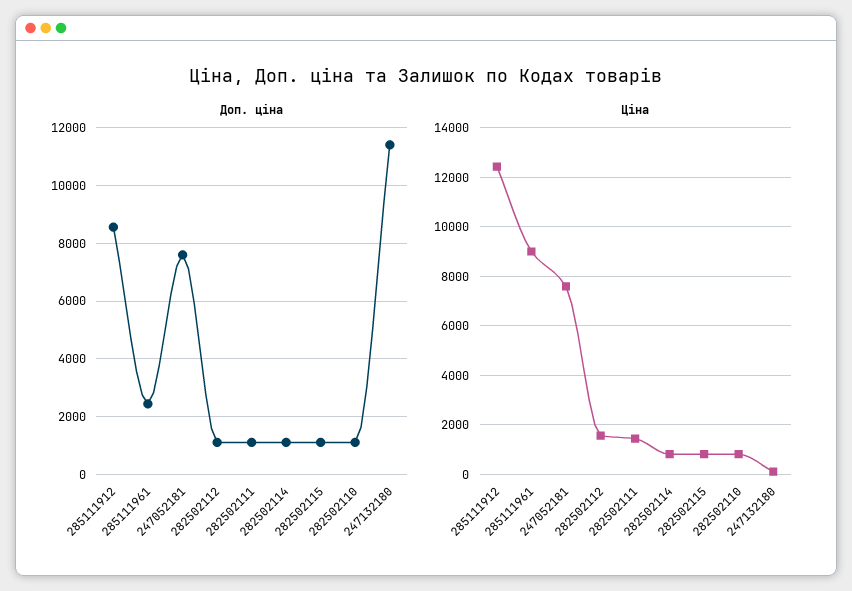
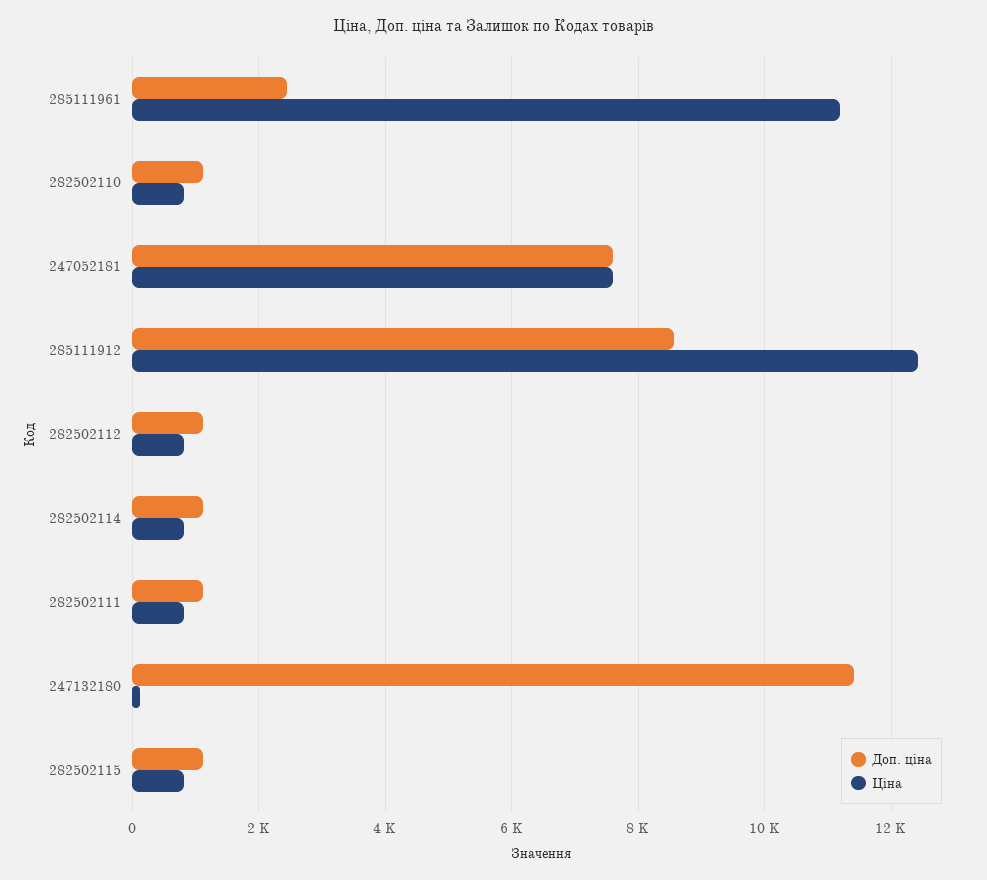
  {
    "Доп. ціна": {
      "285111912": 8600,
      "285111961": 2400,
      "247052181": 7600,
      "282502112": 1200,
      "282502111": 1200,
      "282502114": 1200,
      "282502115": 1200,
      "282502110": 1200,
      "247132180": 11400
    },
    "Ціна": {
      "285111912": 12400,
-     "285111961": 9000,
+     "285111961": 11200,
      "247052181": 7600,
-     "282502112": 1500,
+     "282502112": 800,
-     "282502111": 1500,
+     "282502111": 800,
      "282502114": 800,
      "282502115": 800,
      "282502110": 800,
      "247132180": 200
    }
  }

